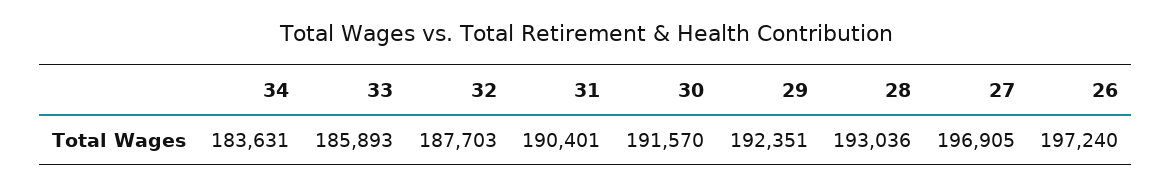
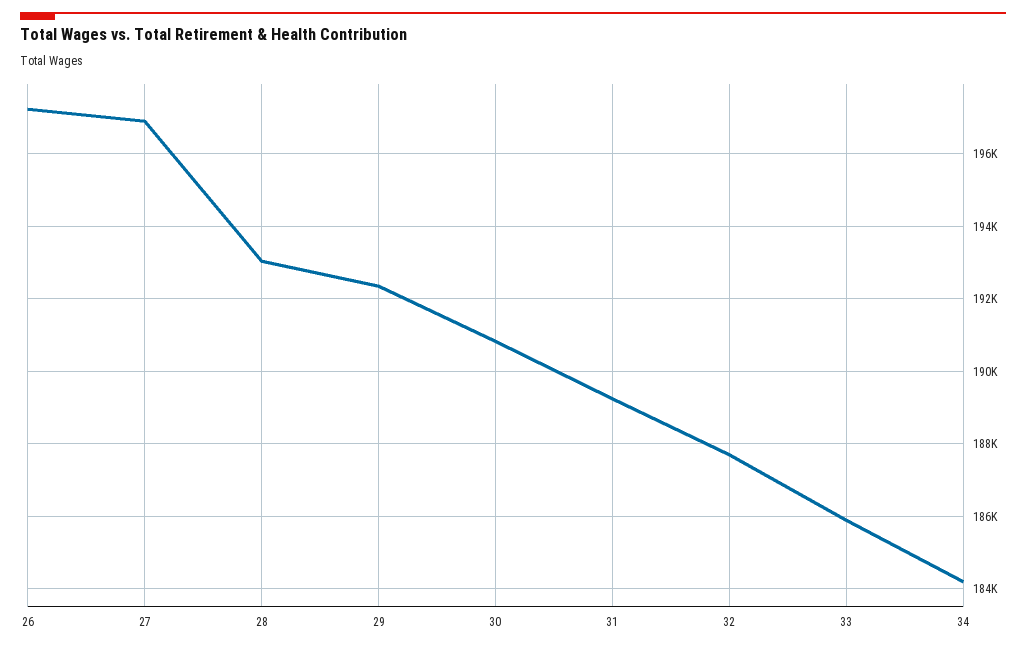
  {
-   "34": 183631,
+   "34": 184200,
    "33": 185893,
    "32": 187703,
-   "31": 190401,
+   "31": 189200,
-   "30": 191570,
+   "30": 190800,
    "29": 192351,
    "28": 193036,
    "27": 196905,
    "26": 197240
  }

